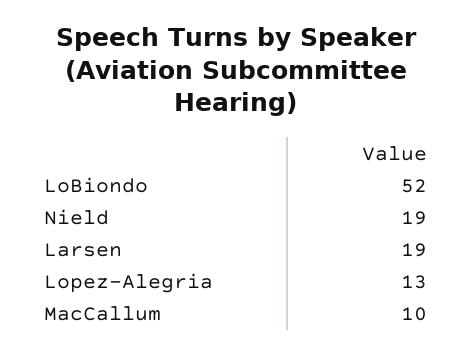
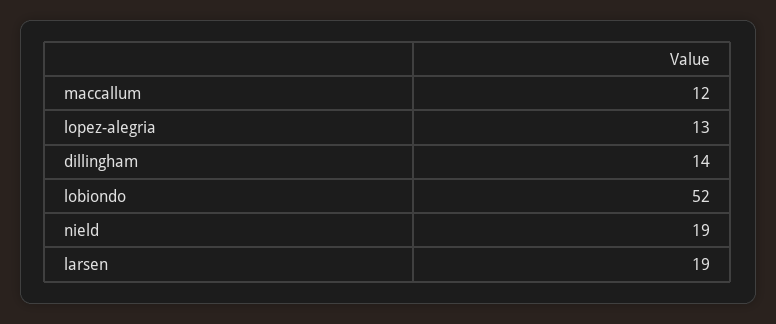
  {
    "LoBiondo": 52,
    "Nield": 19,
    "Larsen": 19,
    "Lopez-Alegria": 13,
-   "MacCallum": 10
+   "MacCallum": 12,
+   "dillingham": 14
  }

